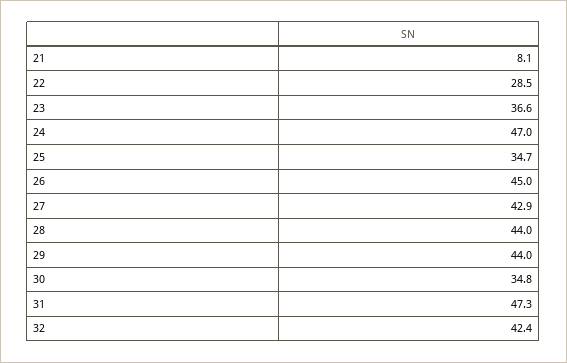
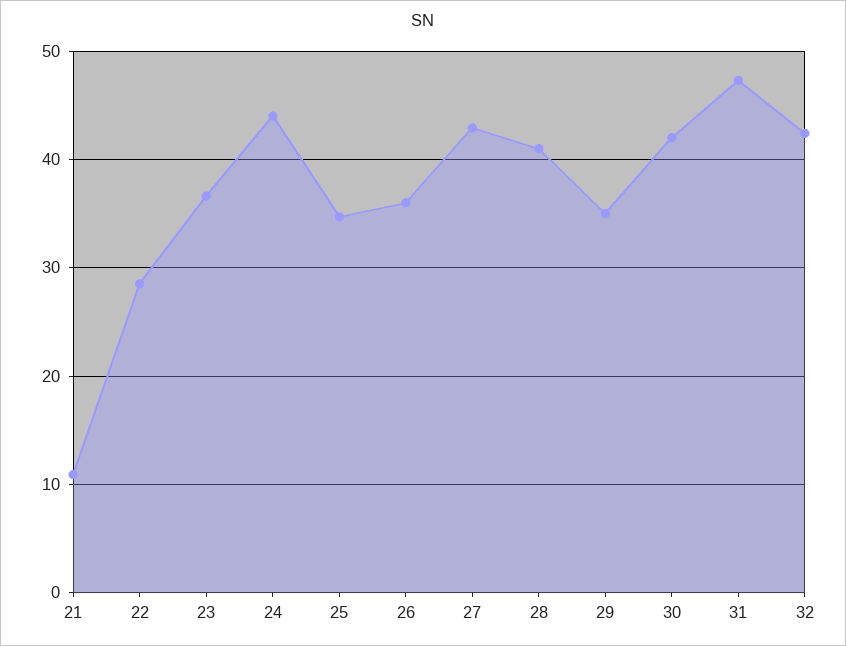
  {
-   "21": 8.1,
+   "21": 11,
    "22": 28.5,
    "23": 36.6,
-   "24": 47,
+   "24": 44,
    "25": 34.7,
-   "26": 45,
+   "26": 36,
    "27": 42.9,
-   "28": 44,
+   "28": 41,
-   "29": 44,
+   "29": 35,
-   "30": 34.8,
+   "30": 42,
    "31": 47.3,
    "32": 42.4
  }

